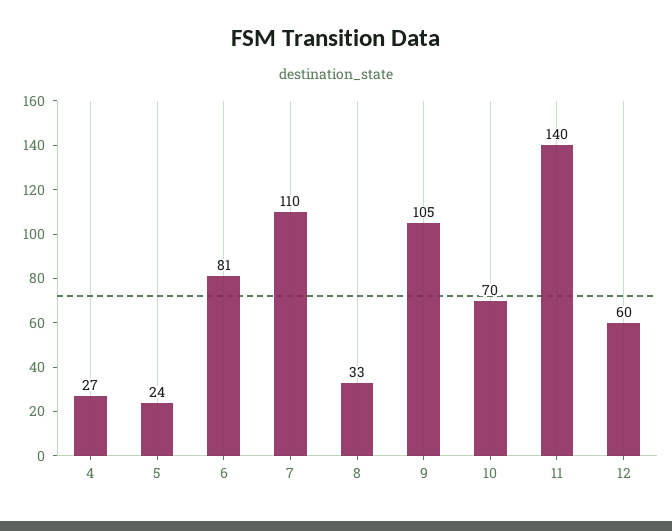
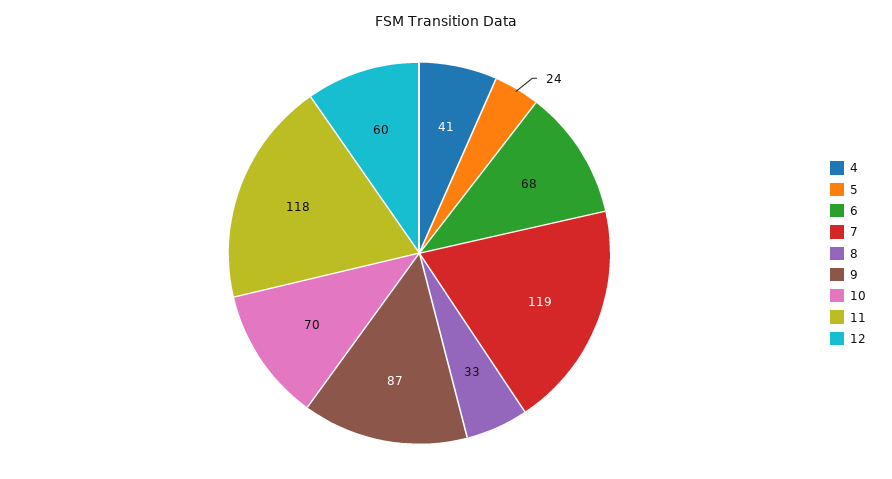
  {
-   "4": 27,
+   "4": 41,
    "5": 24,
-   "6": 81,
+   "6": 68,
-   "7": 110,
+   "7": 119,
    "8": 33,
-   "9": 105,
+   "9": 87,
    "10": 70,
-   "11": 140,
+   "11": 118,
    "12": 60
  }

